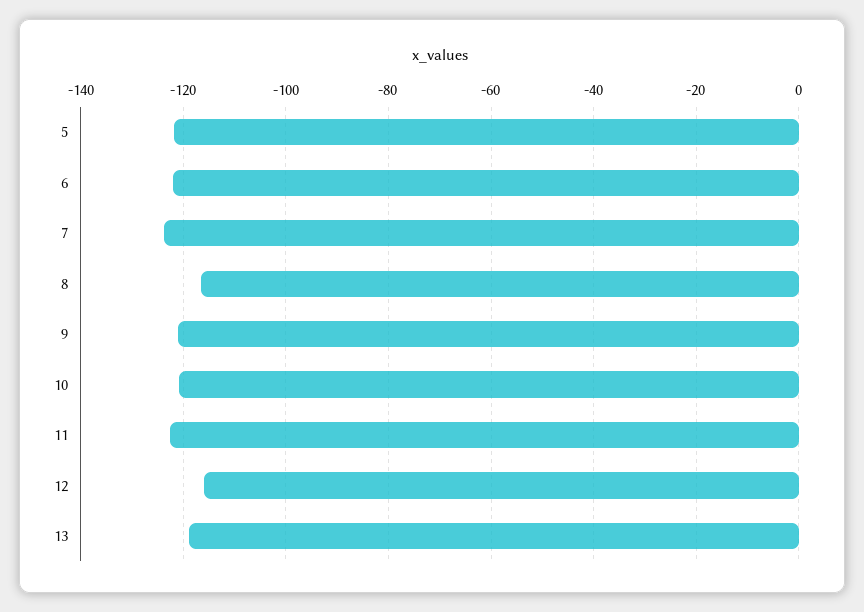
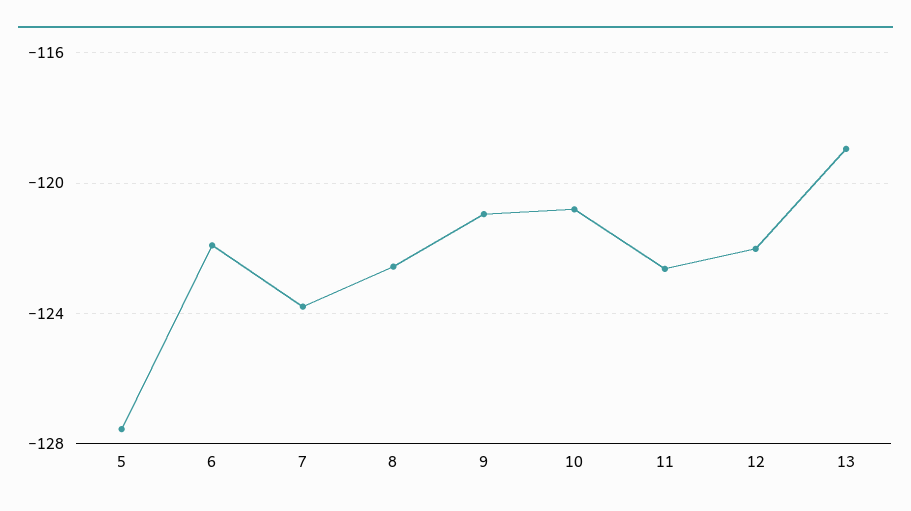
  {
-   "5": -122,
+   "5": -127.5,
    "6": -122,
    "7": -124,
-   "8": -116,
+   "8": -122.5,
    "9": -121,
    "10": -121,
    "11": -122.5,
-   "12": -116,
+   "12": -122,
    "13": -119
  }

